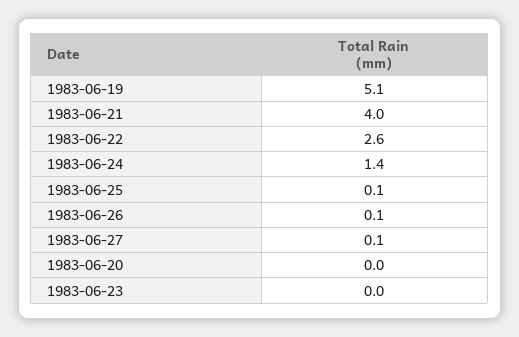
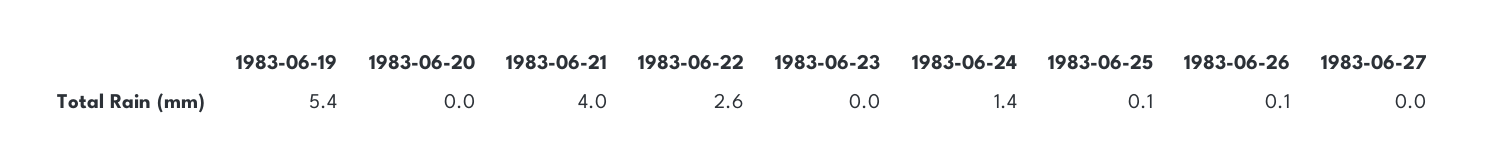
  {
-   "1983-06-19": 5.1,
+   "1983-06-19": 5.4,
    "1983-06-21": 4,
    "1983-06-22": 2.6,
    "1983-06-24": 1.4,
    "1983-06-25": 0.1,
    "1983-06-26": 0.1,
-   "1983-06-27": 0.1,
+   "1983-06-27": 0,
    "1983-06-20": 0,
    "1983-06-23": 0
  }

